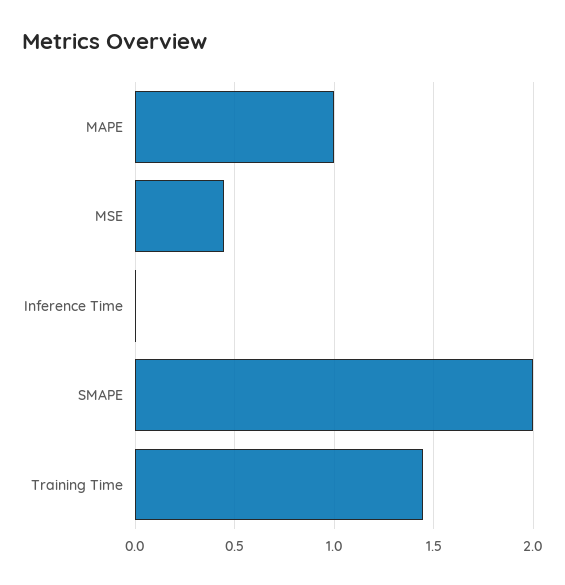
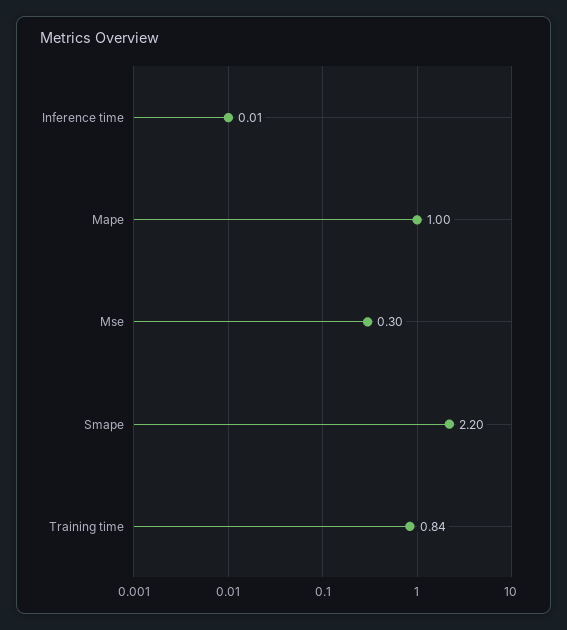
  {
    "MAPE": 1,
-   "MSE": 0.45,
+   "MSE": 0.3,
    "Inference Time": 0.01,
-   "SMAPE": 2,
+   "SMAPE": 2.2,
-   "Training Time": 1.45
+   "Training Time": 0.84
  }

